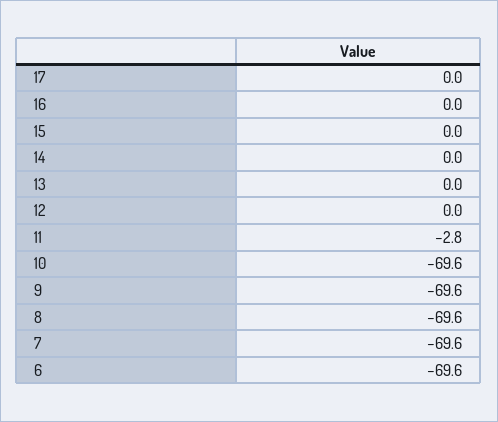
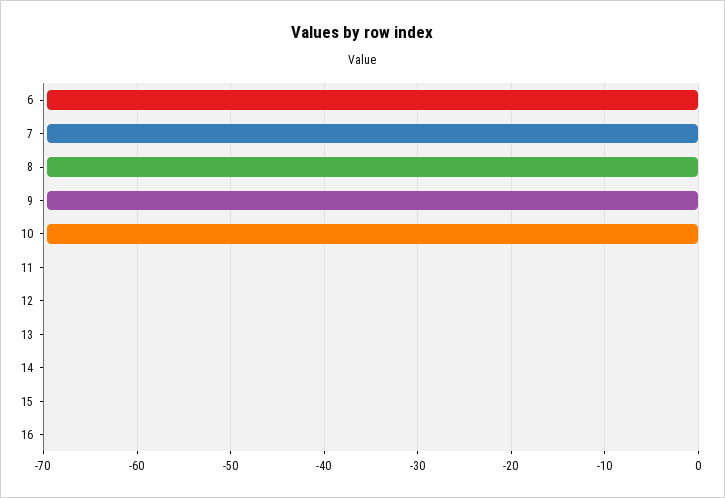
  {
-   "17": 0,
    "16": 0,
    "15": 0,
    "14": 0,
    "13": 0,
    "12": 0,
-   "11": -2.8,
+   "11": 0,
    "10": -69.6,
    "9": -69.6,
    "8": -69.6,
    "7": -69.6,
    "6": -69.6
  }

